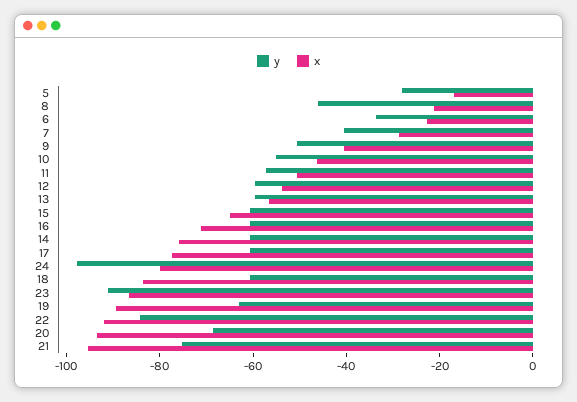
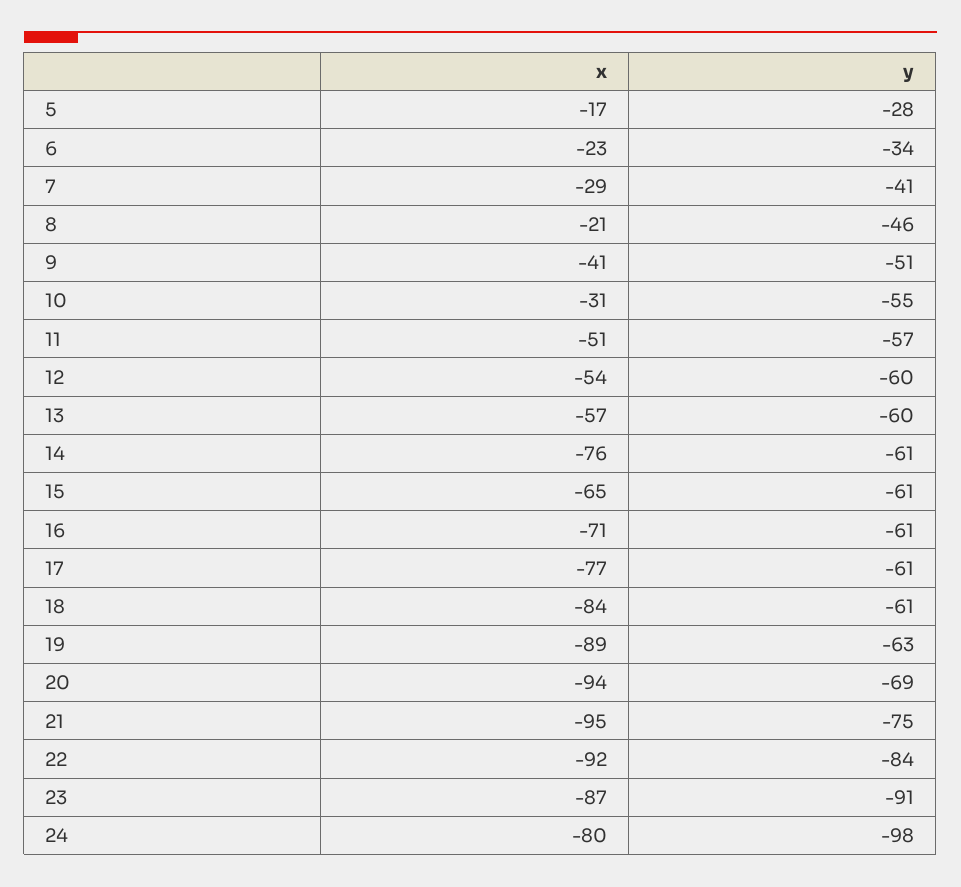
  {
    "y": {
      "5": -28,
      "8": -46,
      "6": -34,
      "7": -41,
      "9": -51,
      "10": -55,
      "11": -57,
      "12": -60,
      "13": -60,
      "15": -61,
      "16": -61,
      "14": -61,
      "17": -61,
      "24": -98,
      "18": -61,
      "23": -91,
      "19": -63,
      "22": -84,
      "20": -69,
      "21": -75
    },
    "x": {
      "5": -17,
      "8": -21,
      "6": -23,
      "7": -29,
      "9": -41,
-     "10": -45,
+     "10": -31,
      "11": -51,
      "12": -54,
      "13": -57,
      "15": -65,
      "16": -71,
      "14": -76,
      "17": -77,
      "24": -80,
      "18": -84,
      "23": -87,
      "19": -89,
      "22": -92,
      "20": -94,
      "21": -95
    }
  }

